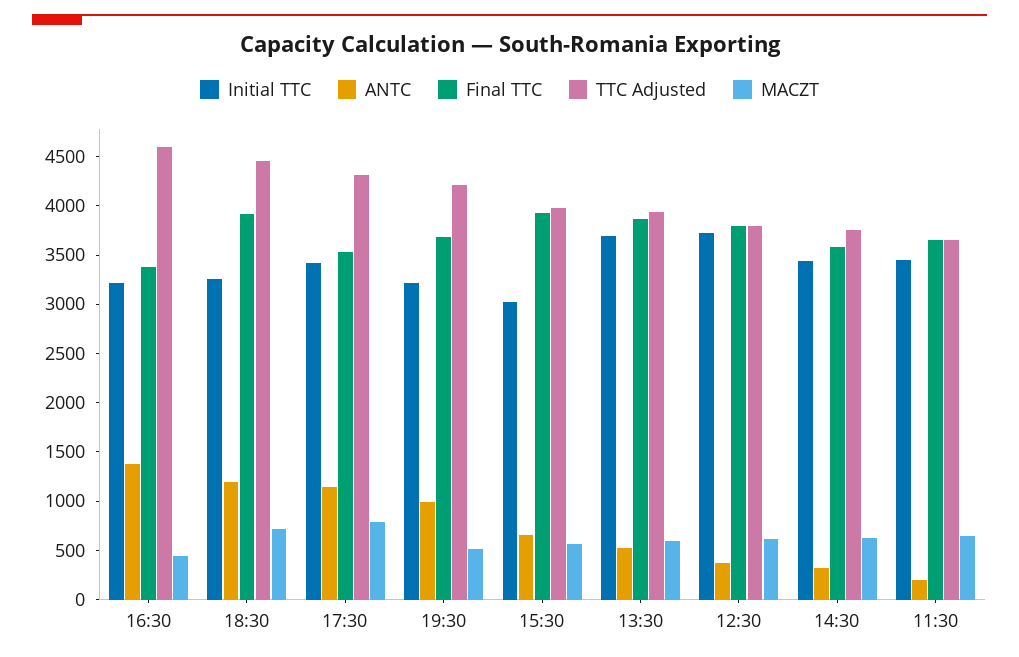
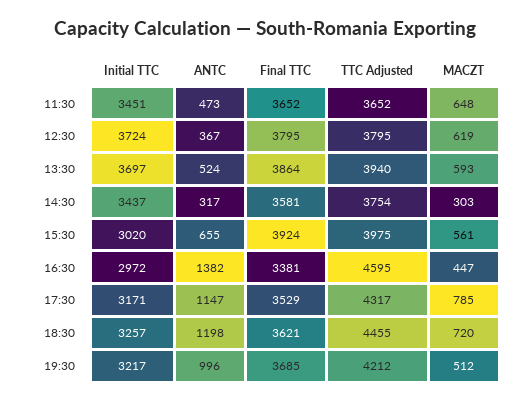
  {
    "Initial TTC": {
-     "16:30": 3200,
+     "16:30": 2972,
      "18:30": 3257,
-     "17:30": 3400,
+     "17:30": 3171,
      "19:30": 3217,
      "15:30": 3020,
      "13:30": 3697,
      "12:30": 3724,
      "14:30": 3437,
      "11:30": 3451
    },
    "ANTC": {
      "16:30": 1382,
      "18:30": 1198,
      "17:30": 1147,
      "19:30": 996,
      "15:30": 655,
      "13:30": 524,
      "12:30": 367,
      "14:30": 317,
-     "11:30": 200
+     "11:30": 473
    },
    "Final TTC": {
      "16:30": 3381,
-     "18:30": 3900,
+     "18:30": 3621,
      "17:30": 3529,
      "19:30": 3685,
      "15:30": 3924,
      "13:30": 3864,
      "12:30": 3795,
      "14:30": 3581,
      "11:30": 3652
    },
    "TTC Adjusted": {
      "16:30": 4595,
      "18:30": 4455,
      "17:30": 4317,
      "19:30": 4212,
      "15:30": 3975,
      "13:30": 3940,
      "12:30": 3795,
      "14:30": 3754,
      "11:30": 3652
    },
    "MACZT": {
      "16:30": 447,
      "18:30": 720,
      "17:30": 785,
      "19:30": 512,
      "15:30": 561,
      "13:30": 593,
      "12:30": 619,
-     "14:30": 600,
+     "14:30": 303,
      "11:30": 648
    }
  }

